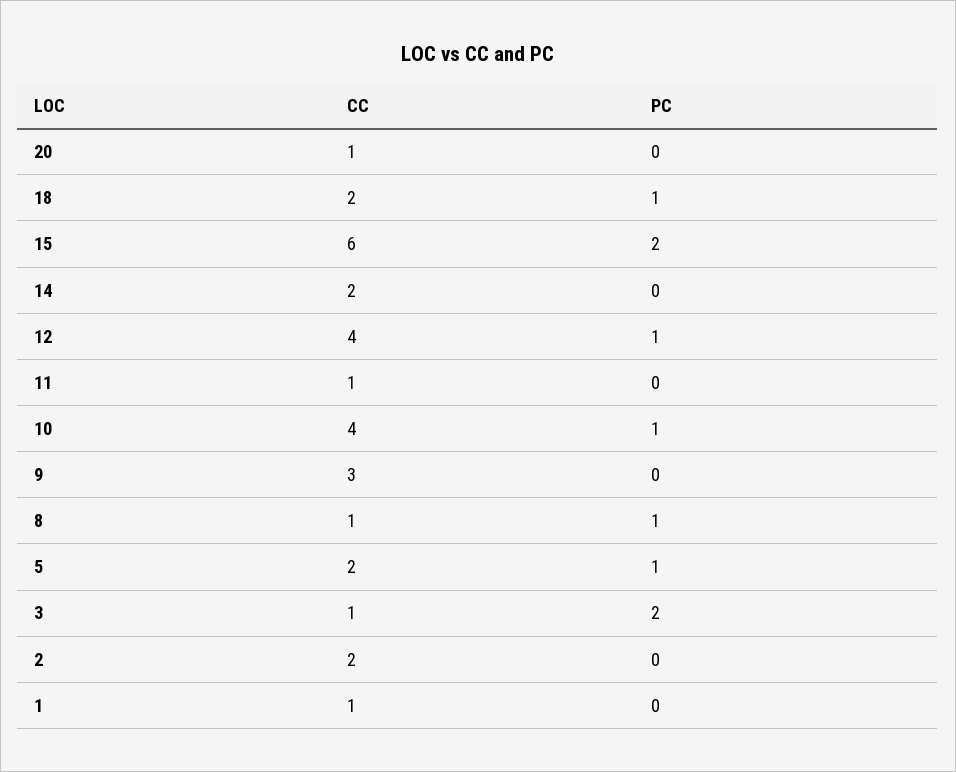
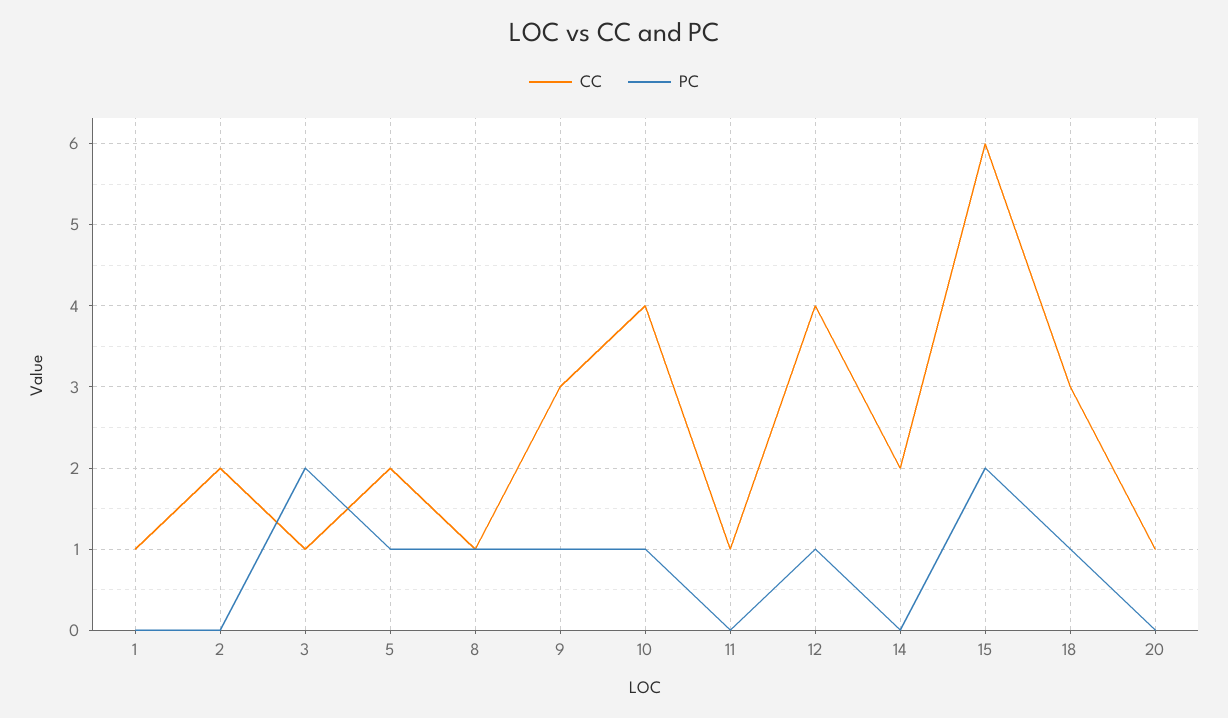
  {
    "CC": {
      "20": 1,
-     "18": 2,
+     "18": 3,
      "15": 6,
      "14": 2,
      "12": 4,
      "11": 1,
      "10": 4,
      "9": 3,
      "8": 1,
      "5": 2,
      "3": 1,
      "2": 2,
      "1": 1
    },
    "PC": {
      "20": 0,
      "18": 1,
      "15": 2,
      "14": 0,
      "12": 1,
      "11": 0,
      "10": 1,
-     "9": 0,
+     "9": 1,
      "8": 1,
      "5": 1,
      "3": 2,
      "2": 0,
      "1": 0
    }
  }

